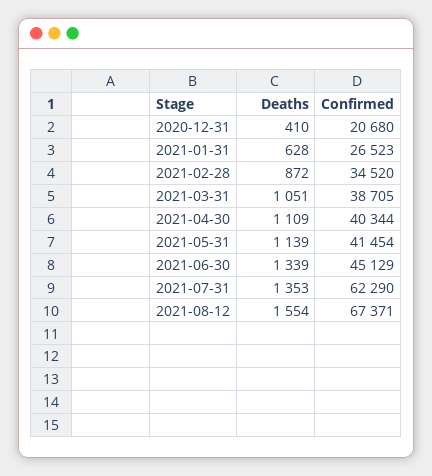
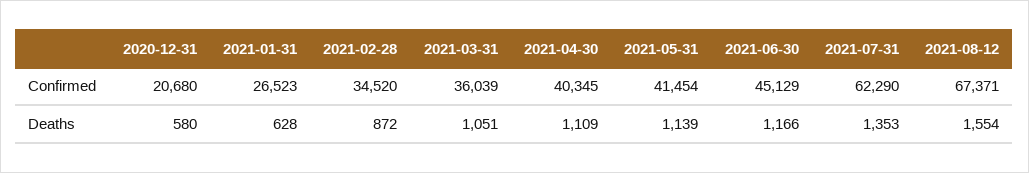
  {
    "Deaths": {
-     "2020-12-31": 410,
+     "2020-12-31": 580,
      "2021-01-31": 628,
      "2021-02-28": 872,
      "2021-03-31": 1051,
      "2021-04-30": 1109,
      "2021-05-31": 1139,
-     "2021-06-30": 1339,
+     "2021-06-30": 1166,
      "2021-07-31": 1353,
      "2021-08-12": 1554
    },
    "Confirmed": {
      "2020-12-31": 20680,
      "2021-01-31": 26523,
      "2021-02-28": 34520,
-     "2021-03-31": 38705,
+     "2021-03-31": 36039,
-     "2021-04-30": 40344,
+     "2021-04-30": 40345,
      "2021-05-31": 41454,
      "2021-06-30": 45129,
      "2021-07-31": 62290,
      "2021-08-12": 67371
    }
  }

